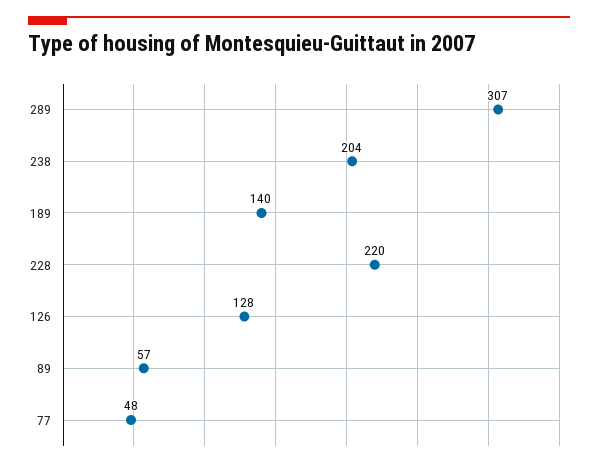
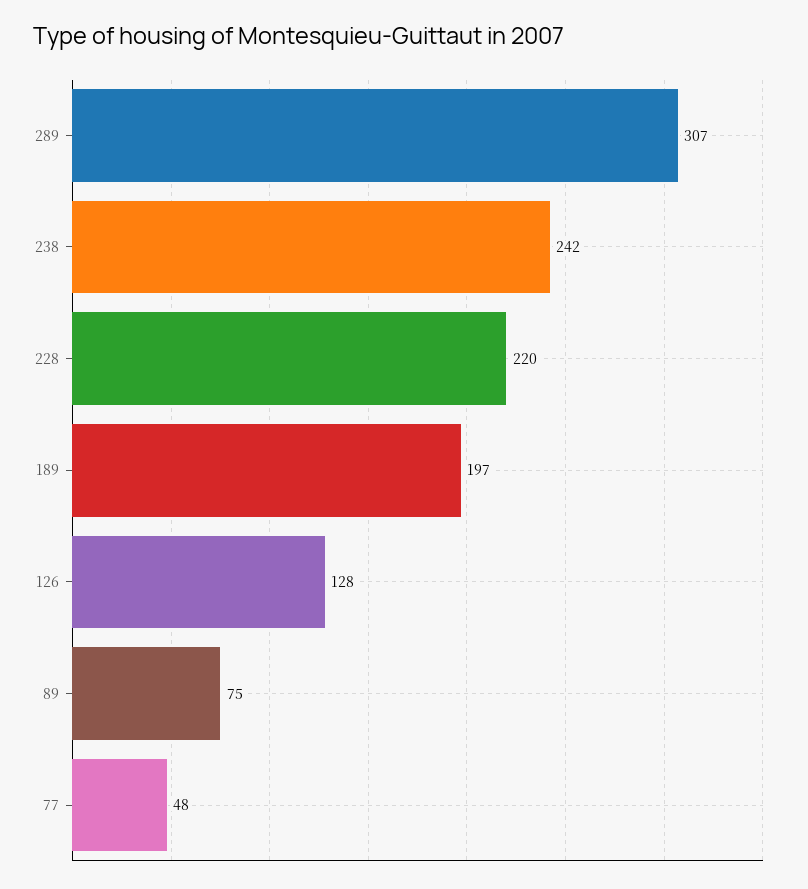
  {
    "289": 307,
-   "238": 204,
+   "238": 242,
-   "189": 140,
+   "189": 197,
    "228": 220,
    "126": 128,
-   "89": 57,
+   "89": 75,
    "77": 48
  }

